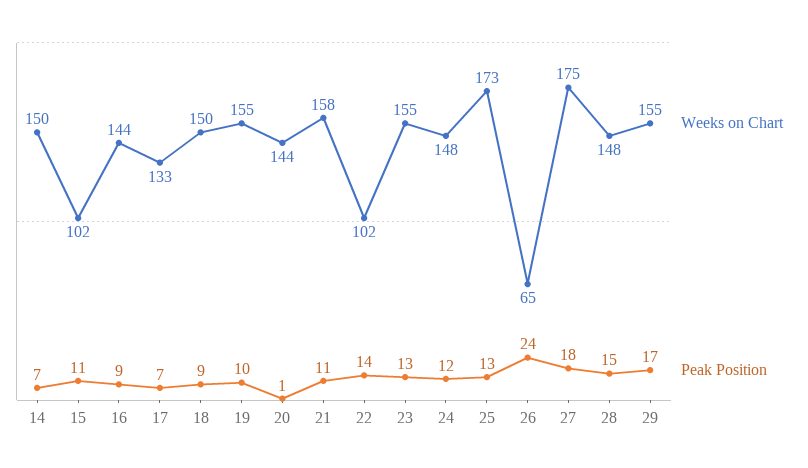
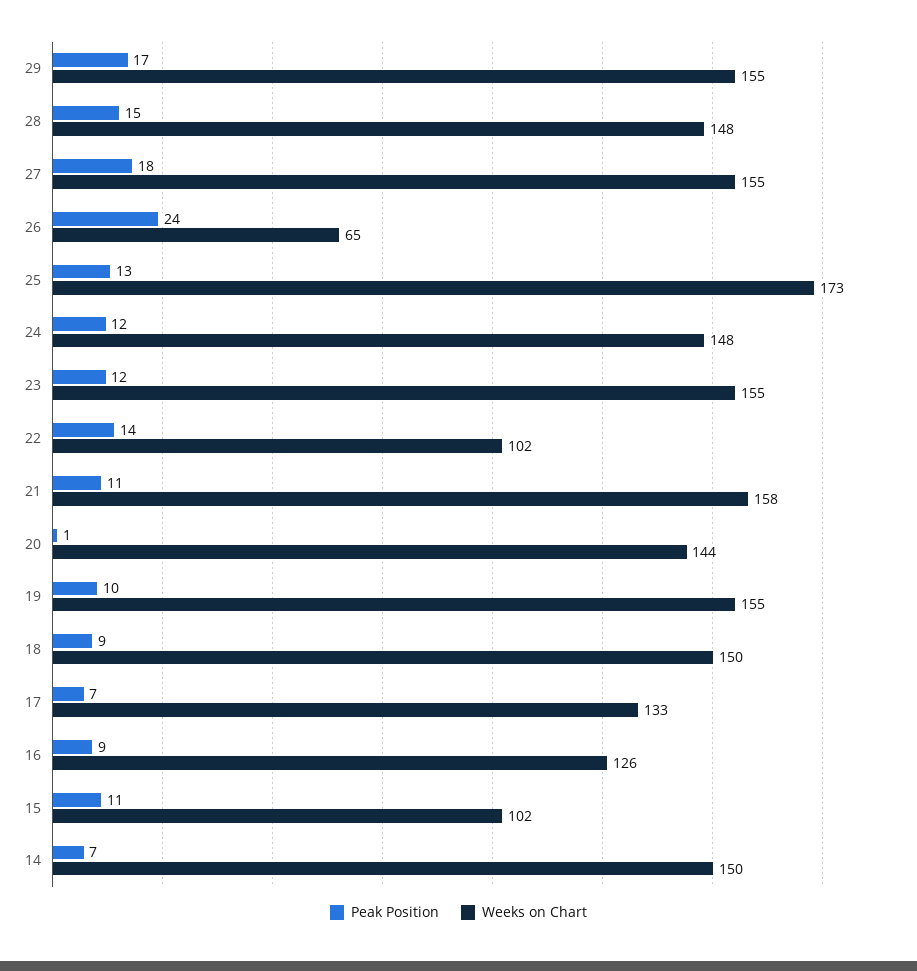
  {
    "Weeks on Chart": {
      "14": 150,
      "15": 102,
-     "16": 144,
+     "16": 126,
      "17": 133,
      "18": 150,
      "19": 155,
      "20": 144,
      "21": 158,
      "22": 102,
      "23": 155,
      "24": 148,
      "25": 173,
      "26": 65,
-     "27": 175,
+     "27": 155,
      "28": 148,
      "29": 155
    },
    "Peak Position": {
      "14": 7,
      "15": 11,
      "16": 9,
      "17": 7,
      "18": 9,
      "19": 10,
      "20": 1,
      "21": 11,
      "22": 14,
-     "23": 13,
+     "23": 12,
      "24": 12,
      "25": 13,
      "26": 24,
      "27": 18,
      "28": 15,
      "29": 17
    }
  }

